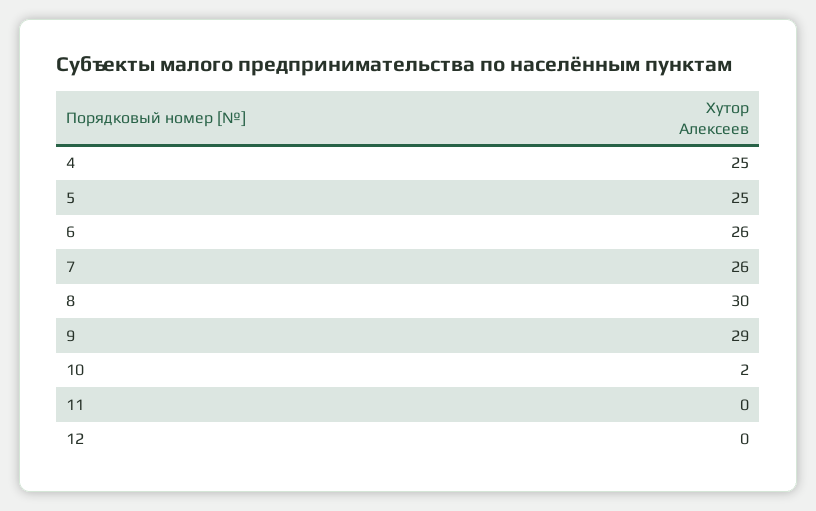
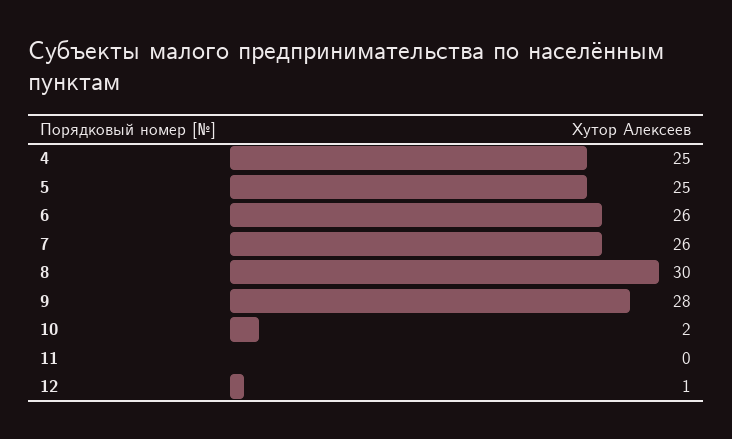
  {
    "4": 25,
    "5": 25,
    "6": 26,
    "7": 26,
    "8": 30,
-   "9": 29,
+   "9": 28,
    "10": 2,
    "11": 0,
-   "12": 0
+   "12": 1
  }

